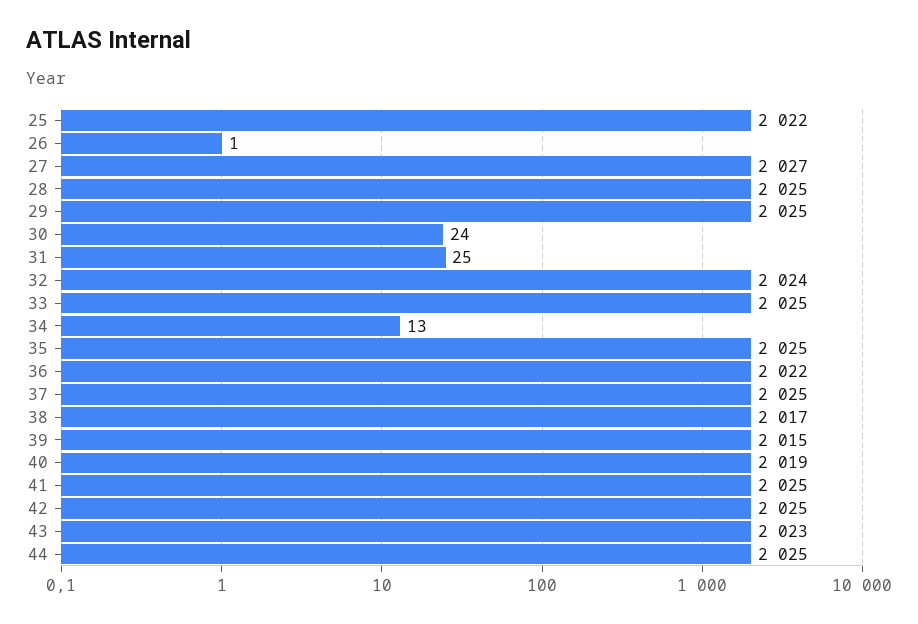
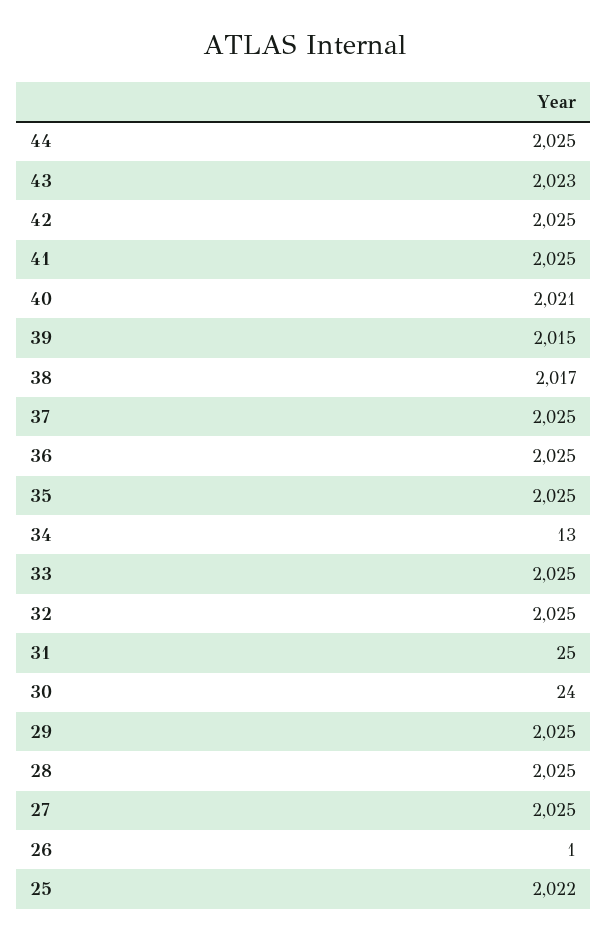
  {
    "25": 2022,
    "26": 1,
-   "27": 2027,
+   "27": 2025,
    "28": 2025,
    "29": 2025,
    "30": 24,
    "31": 25,
-   "32": 2024,
+   "32": 2025,
    "33": 2025,
    "34": 13,
    "35": 2025,
-   "36": 2022,
+   "36": 2025,
    "37": 2025,
    "38": 2017,
    "39": 2015,
-   "40": 2019,
+   "40": 2021,
    "41": 2025,
    "42": 2025,
    "43": 2023,
    "44": 2025
  }

